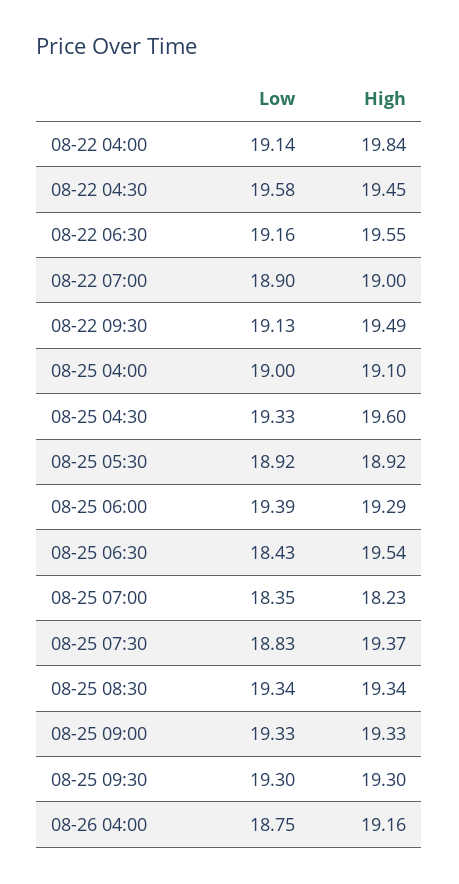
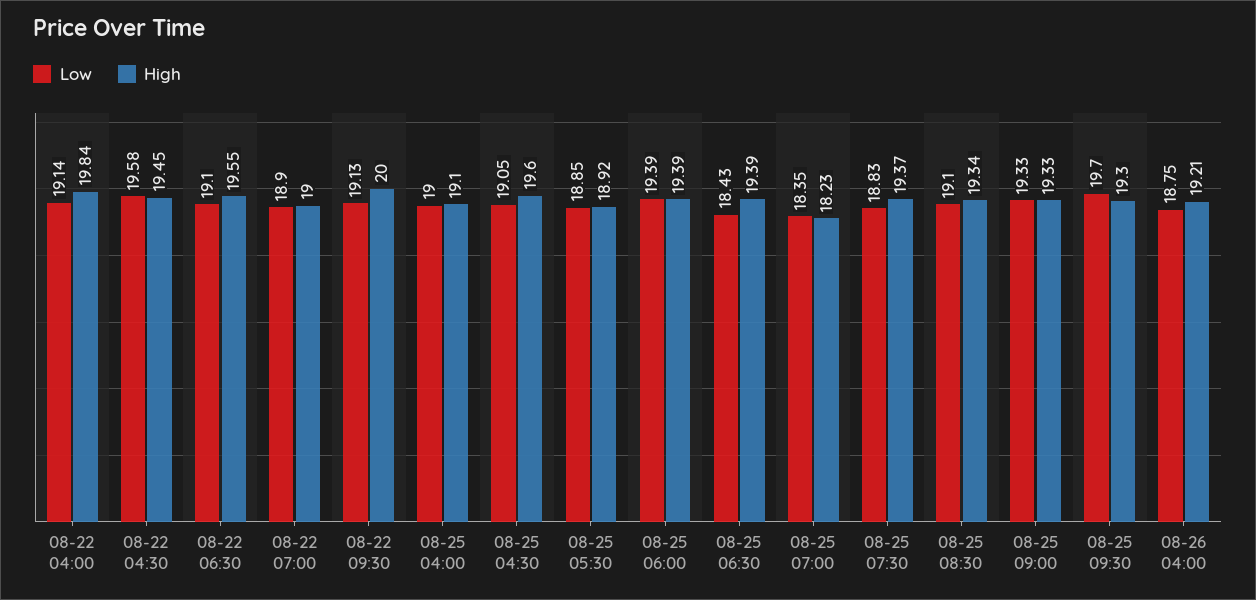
  {
    "Low": {
      "08-22 04:00": 19.14,
      "08-22 04:30": 19.58,
-     "08-22 06:30": 19.16,
+     "08-22 06:30": 19.1,
      "08-22 07:00": 18.9,
      "08-22 09:30": 19.13,
      "08-25 04:00": 19,
-     "08-25 04:30": 19.33,
+     "08-25 04:30": 19.05,
-     "08-25 05:30": 18.92,
+     "08-25 05:30": 18.85,
      "08-25 06:00": 19.39,
      "08-25 06:30": 18.43,
      "08-25 07:00": 18.35,
      "08-25 07:30": 18.83,
-     "08-25 08:30": 19.34,
+     "08-25 08:30": 19.1,
      "08-25 09:00": 19.33,
-     "08-25 09:30": 19.3,
+     "08-25 09:30": 19.7,
      "08-26 04:00": 18.75
    },
    "High": {
      "08-22 04:00": 19.84,
      "08-22 04:30": 19.45,
      "08-22 06:30": 19.55,
      "08-22 07:00": 19,
-     "08-22 09:30": 19.49,
+     "08-22 09:30": 20,
      "08-25 04:00": 19.1,
      "08-25 04:30": 19.6,
      "08-25 05:30": 18.92,
-     "08-25 06:00": 19.29,
+     "08-25 06:00": 19.39,
-     "08-25 06:30": 19.54,
+     "08-25 06:30": 19.39,
      "08-25 07:00": 18.23,
      "08-25 07:30": 19.37,
      "08-25 08:30": 19.34,
      "08-25 09:00": 19.33,
      "08-25 09:30": 19.3,
-     "08-26 04:00": 19.16
+     "08-26 04:00": 19.21
    }
  }

